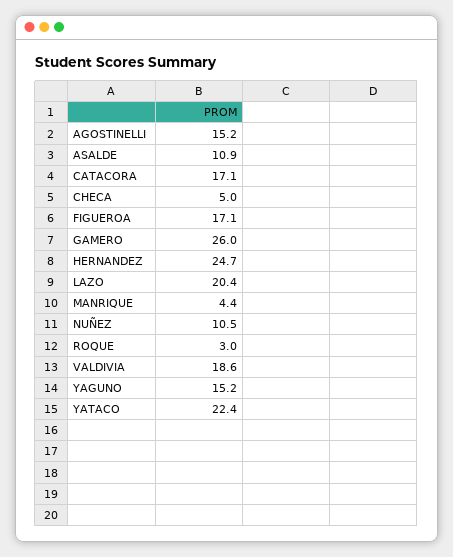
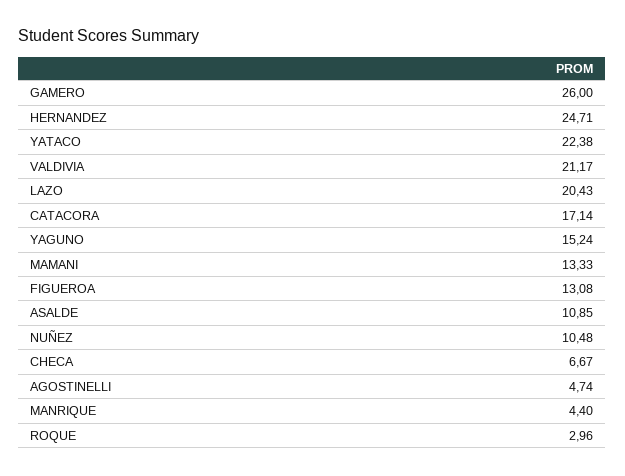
  {
-   "AGOSTINELLI": 15.2,
+   "AGOSTINELLI": 4.74,
    "ASALDE": 10.85,
    "CATACORA": 17.14,
-   "CHECA": 5,
+   "CHECA": 6.67,
-   "FIGUEROA": 17.1,
+   "FIGUEROA": 13.08,
    "GAMERO": 26,
    "HERNANDEZ": 24.71,
    "LAZO": 20.43,
    "MANRIQUE": 4.4,
    "NUÑEZ": 10.48,
    "ROQUE": 2.96,
-   "VALDIVIA": 18.6,
+   "VALDIVIA": 21.17,
    "YAGUNO": 15.24,
-   "YATACO": 22.38
+   "YATACO": 22.38,
+   "MAMANI": 13.33
  }

